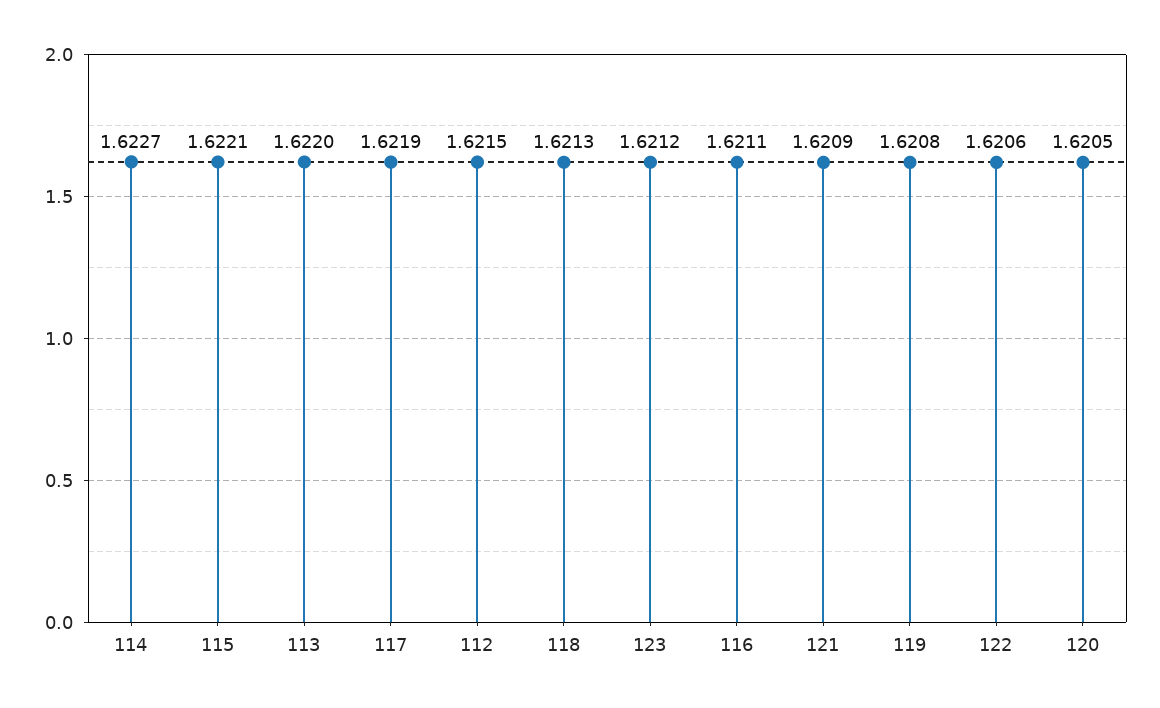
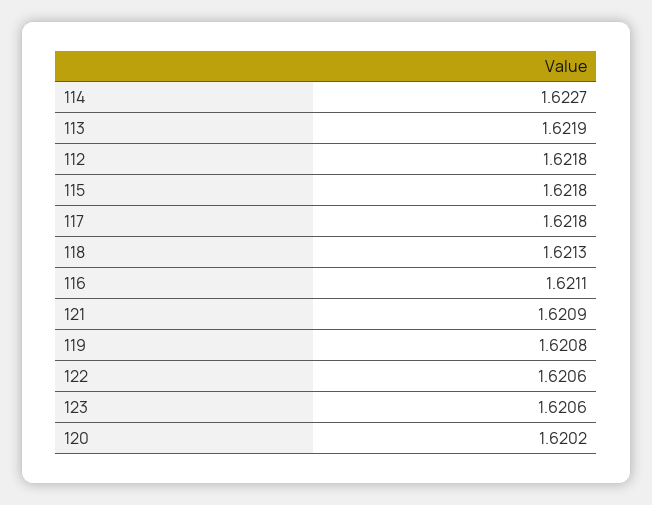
  {
    "114": 1.6227,
-   "115": 1.6221,
+   "115": 1.6218,
-   "113": 1.622,
+   "113": 1.6219,
-   "117": 1.6219,
+   "117": 1.6218,
-   "112": 1.6215,
+   "112": 1.6218,
    "118": 1.6213,
-   "123": 1.6212,
+   "123": 1.6206,
    "116": 1.6211,
    "121": 1.6209,
    "119": 1.6208,
    "122": 1.6206,
-   "120": 1.6205
+   "120": 1.6202
  }

